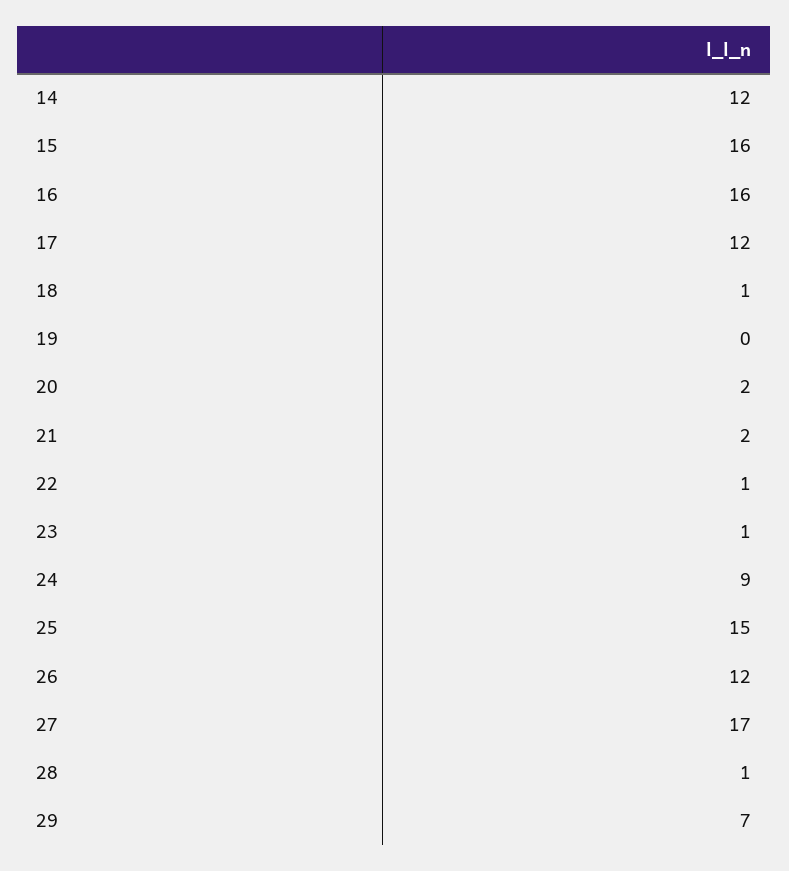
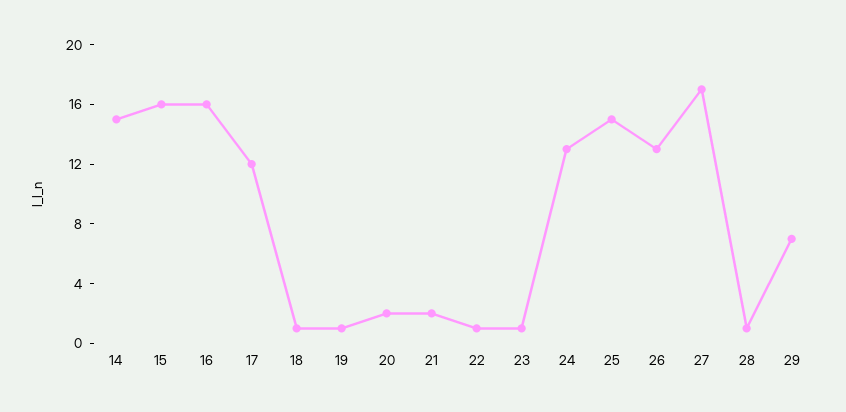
  {
-   "14": 12,
+   "14": 15,
    "15": 16,
    "16": 16,
    "17": 12,
    "18": 1,
-   "19": 0,
+   "19": 1,
    "20": 2,
    "21": 2,
    "22": 1,
    "23": 1,
-   "24": 9,
+   "24": 13,
    "25": 15,
-   "26": 12,
+   "26": 13,
    "27": 17,
    "28": 1,
    "29": 7
  }

